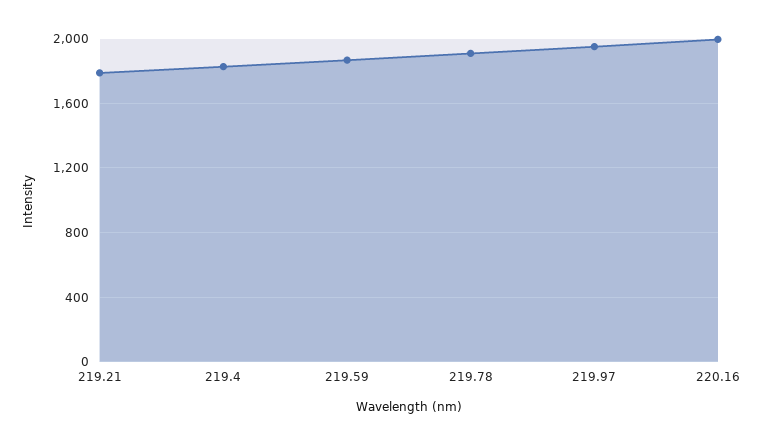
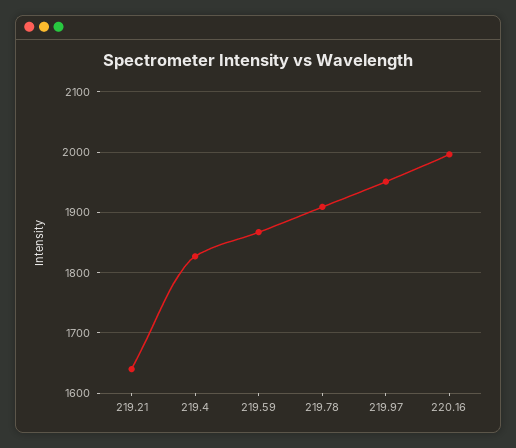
  {
-   "219.21": 1800,
+   "219.21": 1640,
    "219.4": 1830,
    "219.59": 1870,
    "219.78": 1910,
    "219.97": 1950,
    "220.16": 2000
  }

